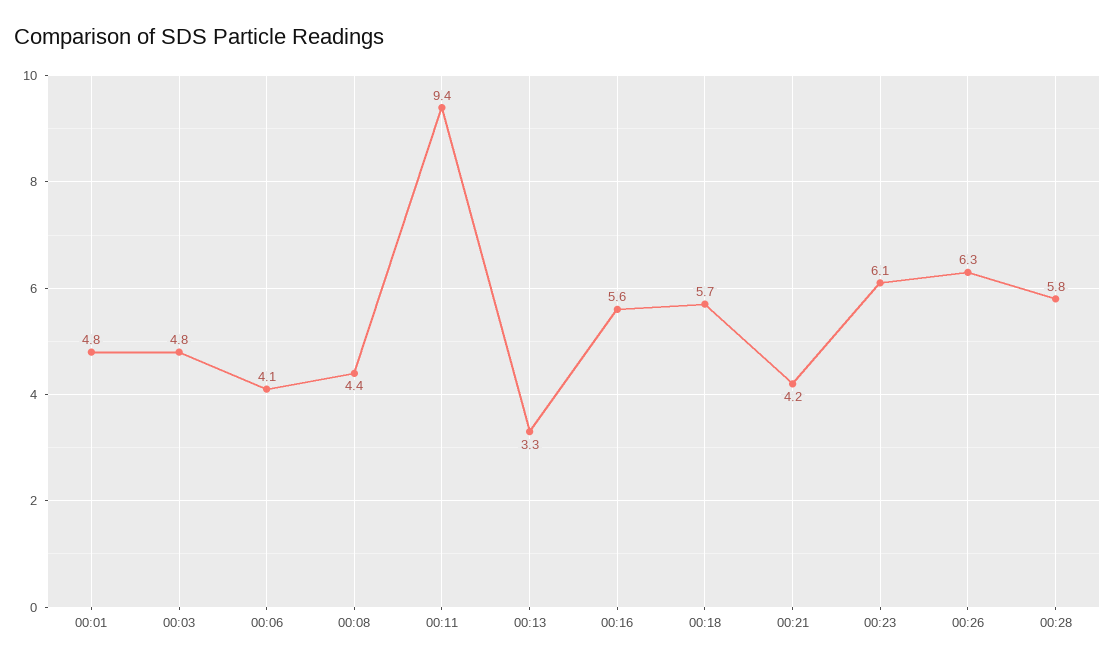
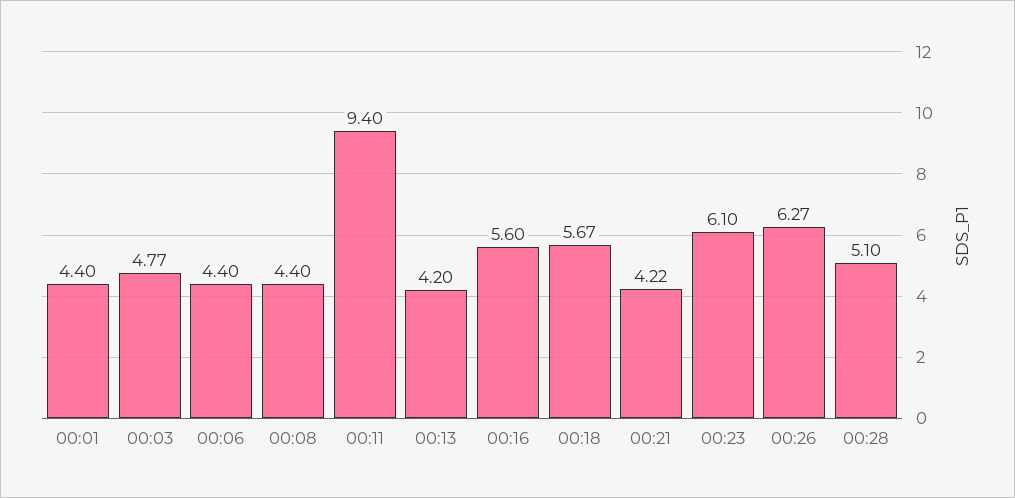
  {
-   "00:01": 4.8,
+   "00:01": 4.4,
    "00:03": 4.77,
-   "00:06": 4.1,
+   "00:06": 4.4,
    "00:08": 4.4,
    "00:11": 9.4,
-   "00:13": 3.3,
+   "00:13": 4.2,
    "00:16": 5.6,
    "00:18": 5.67,
    "00:21": 4.22,
    "00:23": 6.1,
    "00:26": 6.27,
-   "00:28": 5.8
+   "00:28": 5.1
  }

